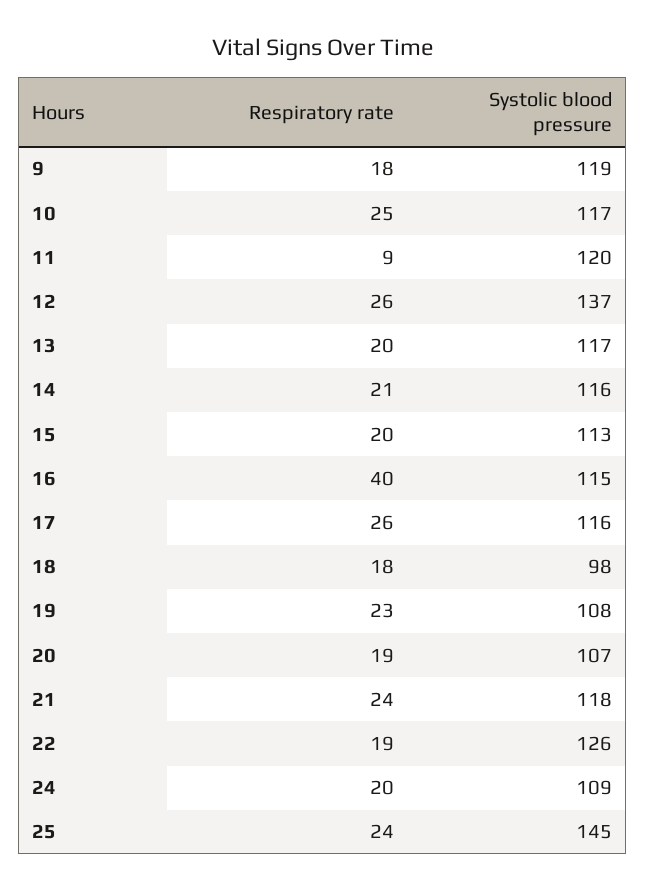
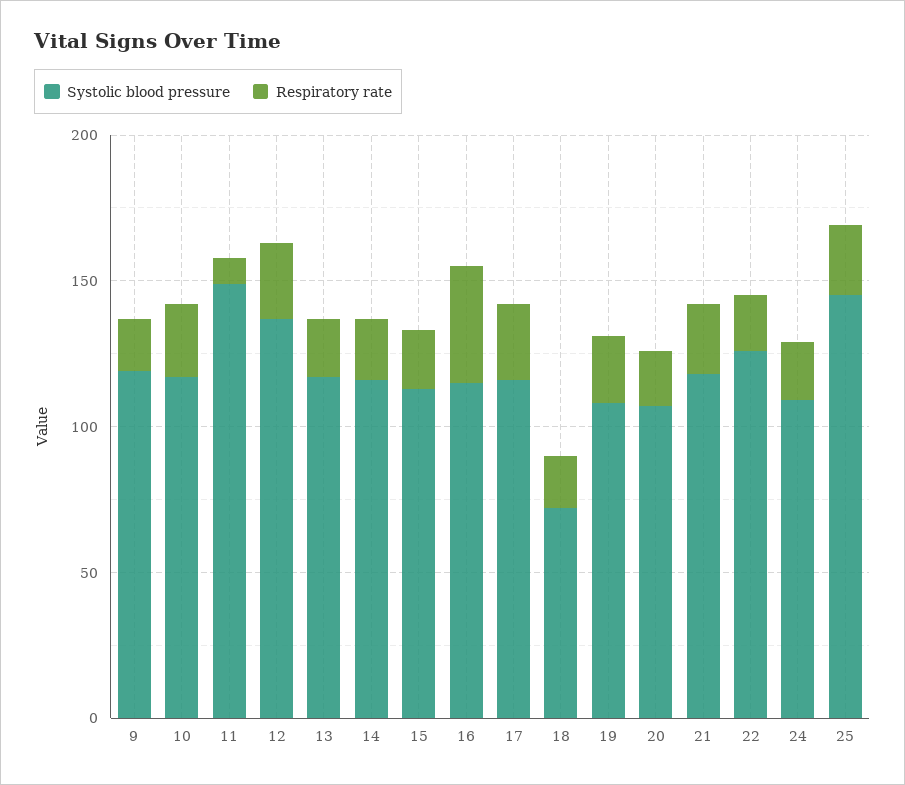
  {
    "Respiratory rate": {
      "9": 18,
      "10": 25,
      "11": 9,
      "12": 26,
      "13": 20,
      "14": 21,
      "15": 20,
      "16": 40,
      "17": 26,
      "18": 18,
      "19": 23,
      "20": 19,
      "21": 24,
      "22": 19,
      "24": 20,
      "25": 24
    },
    "Systolic blood pressure": {
      "9": 119,
      "10": 117,
-     "11": 120,
+     "11": 150,
      "12": 137,
      "13": 117,
      "14": 116,
      "15": 113,
      "16": 115,
      "17": 116,
-     "18": 98,
+     "18": 70,
      "19": 108,
      "20": 107,
      "21": 118,
      "22": 126,
      "24": 109,
      "25": 145
    }
  }

